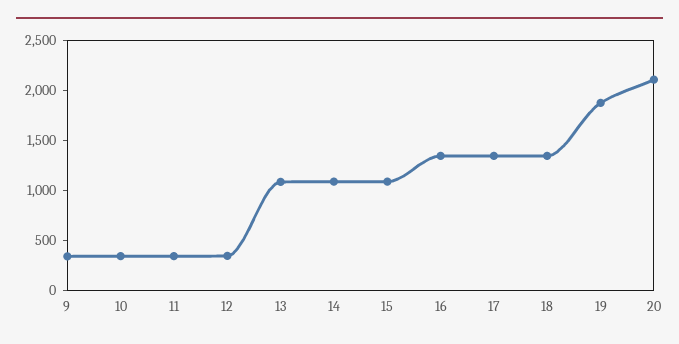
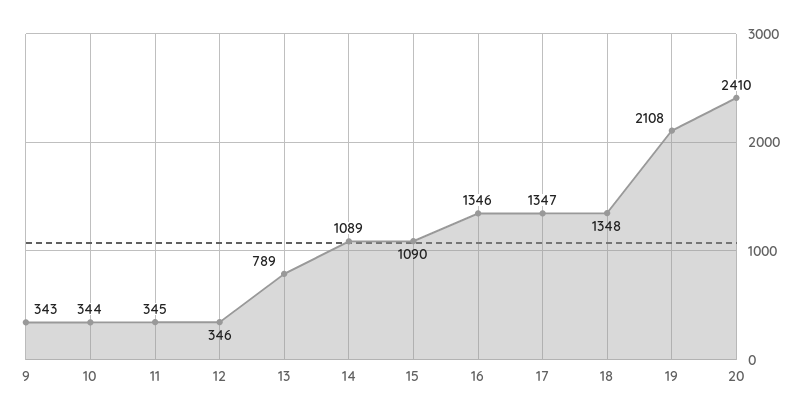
  {
    "9": 343,
    "10": 344,
    "11": 345,
    "12": 346,
-   "13": 1100,
+   "13": 789,
    "14": 1089,
    "15": 1090,
    "16": 1346,
    "17": 1347,
    "18": 1348,
-   "19": 1900,
+   "19": 2108,
-   "20": 2100
+   "20": 2410
  }

